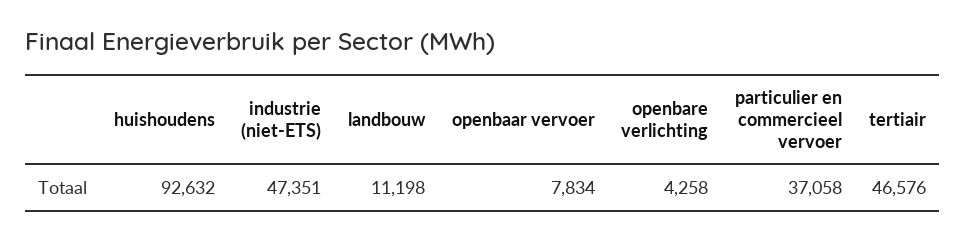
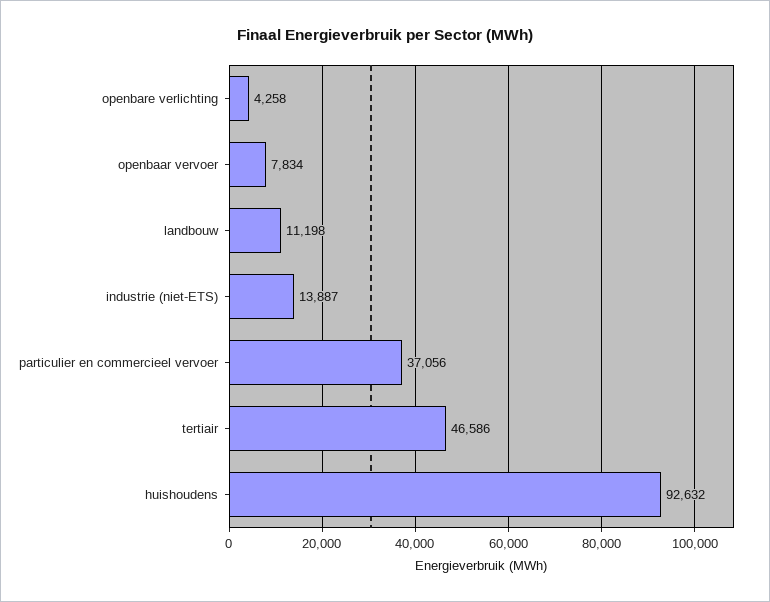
  {
    "huishoudens": 92632,
-   "industrie (niet-ETS)": 47351,
+   "industrie (niet-ETS)": 13887,
    "landbouw": 11198,
    "openbaar vervoer": 7834,
    "openbare verlichting": 4258,
-   "particulier en commercieel vervoer": 37058,
+   "particulier en commercieel vervoer": 37056,
-   "tertiair": 46576
+   "tertiair": 46586
  }

